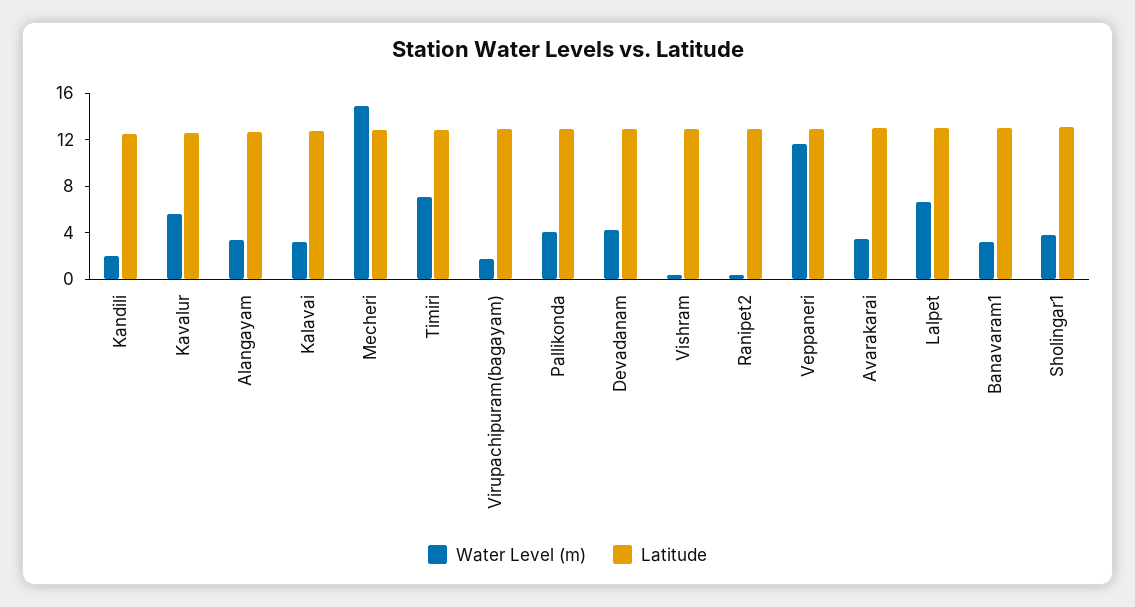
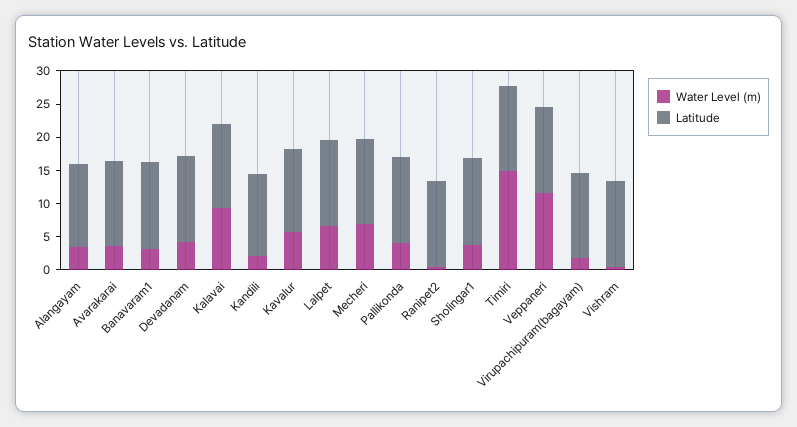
  {
    "Water Level (m)": {
      "Kandili": 2,
      "Kavalur": 6,
      "Alangayam": 3,
-     "Kalavai": 3,
+     "Kalavai": 10,
-     "Mecheri": 15,
+     "Mecheri": 7.5,
-     "Timiri": 7,
+     "Timiri": 15,
      "Virupachipuram(bagayam)": 2,
      "Pallikonda": 4,
      "Devadanam": 4,
      "Vishram": 0,
      "Ranipet2": 0,
      "Veppaneri": 12,
      "Avarakarai": 4,
      "Lalpet": 7,
      "Banavaram1": 3,
      "Sholingar1": 4
    },
    "Latitude": {
      "Kandili": 12,
      "Kavalur": 13,
      "Alangayam": 13,
      "Kalavai": 13,
      "Mecheri": 13,
      "Timiri": 13,
      "Virupachipuram(bagayam)": 13,
      "Pallikonda": 13,
      "Devadanam": 13,
      "Vishram": 13,
      "Ranipet2": 13,
      "Veppaneri": 13,
      "Avarakarai": 13,
      "Lalpet": 13,
      "Banavaram1": 13,
      "Sholingar1": 13
    }
  }

